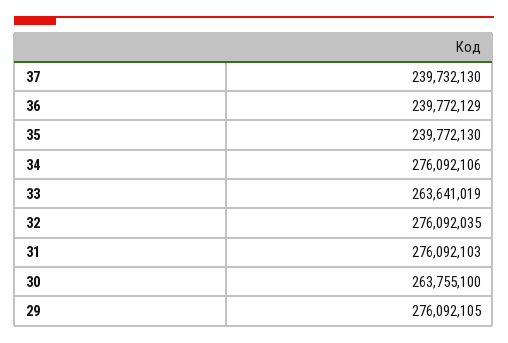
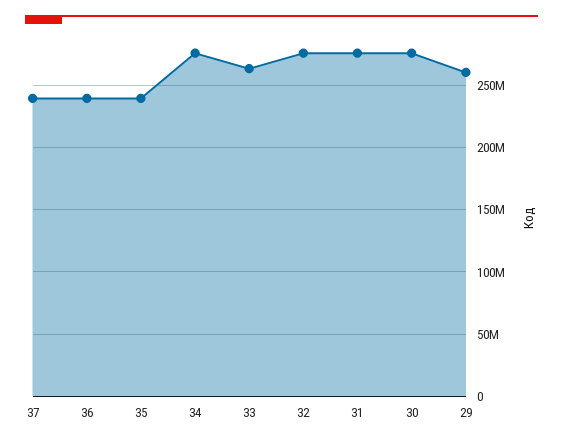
  {
    "37": 239732130,
    "36": 239772129,
    "35": 239772130,
    "34": 276092106,
    "33": 263641019,
    "32": 276092035,
    "31": 276092103,
-   "30": 263755100,
+   "30": 275000000,
-   "29": 276092105
+   "29": 260000000
  }

